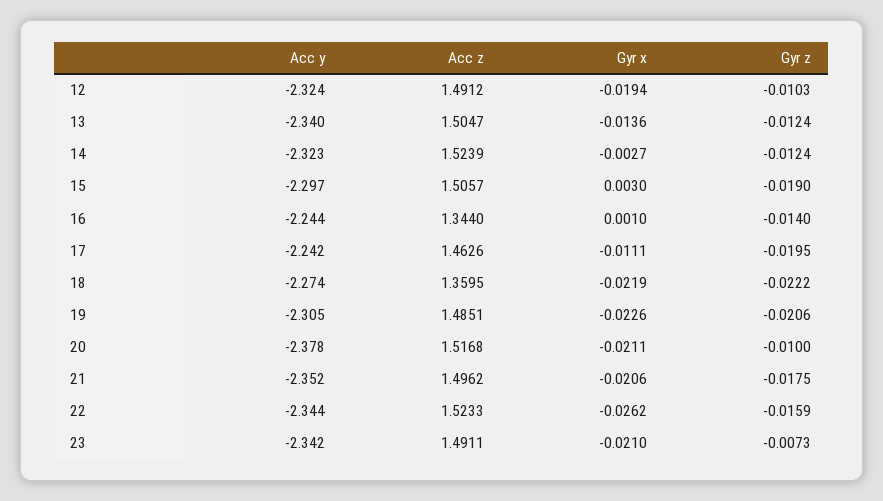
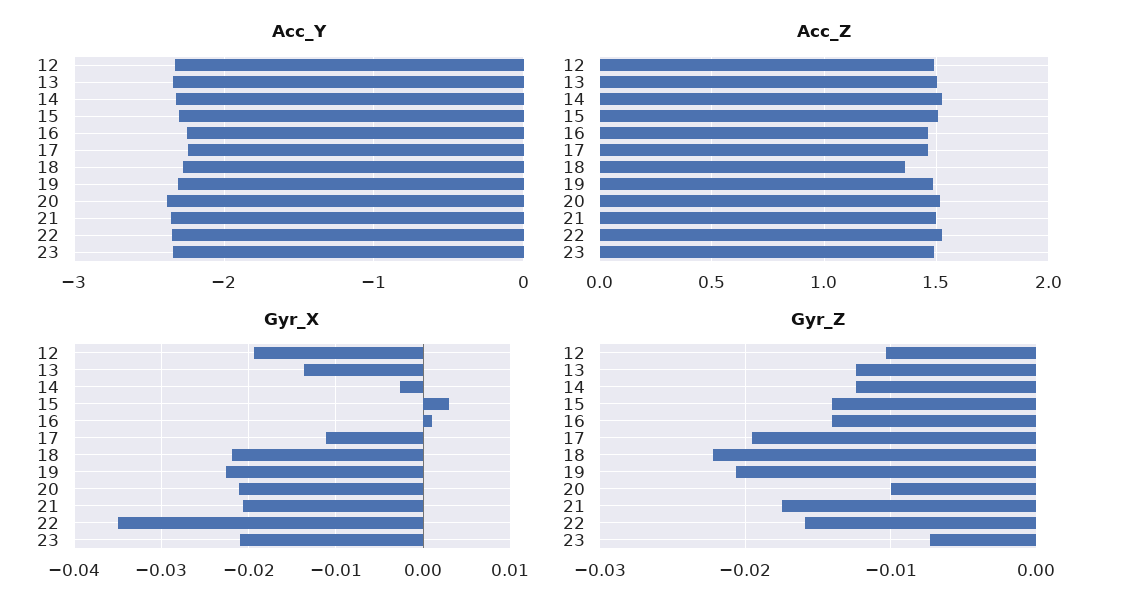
  {
    "Acc y": {
      "12": -2.324,
      "13": -2.34,
      "14": -2.323,
      "15": -2.297,
      "16": -2.244,
      "17": -2.242,
      "18": -2.274,
      "19": -2.305,
      "20": -2.378,
      "21": -2.352,
      "22": -2.344,
      "23": -2.342
    },
    "Acc z": {
      "12": 1.4912,
      "13": 1.5047,
      "14": 1.5239,
      "15": 1.5057,
-     "16": 1.344,
+     "16": 1.45,
      "17": 1.4626,
      "18": 1.3595,
      "19": 1.4851,
      "20": 1.5168,
      "21": 1.4962,
      "22": 1.5233,
      "23": 1.4911
    },
    "Gyr x": {
      "12": -0.0194,
      "13": -0.0136,
      "14": -0.0027,
      "15": 0.003,
      "16": 0.001,
      "17": -0.0111,
      "18": -0.0219,
      "19": -0.0226,
      "20": -0.0211,
      "21": -0.0206,
-     "22": -0.0262,
+     "22": -0.035,
      "23": -0.021
    },
    "Gyr z": {
      "12": -0.0103,
      "13": -0.0124,
      "14": -0.0124,
-     "15": -0.019,
+     "15": -0.014,
      "16": -0.014,
      "17": -0.0195,
      "18": -0.0222,
      "19": -0.0206,
      "20": -0.01,
      "21": -0.0175,
      "22": -0.0159,
      "23": -0.0073
    }
  }

